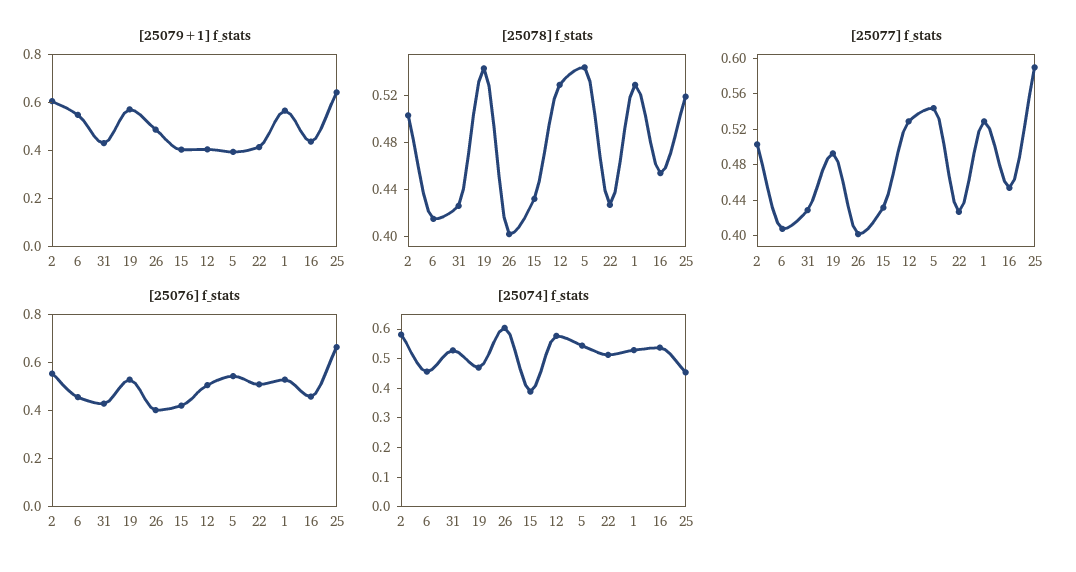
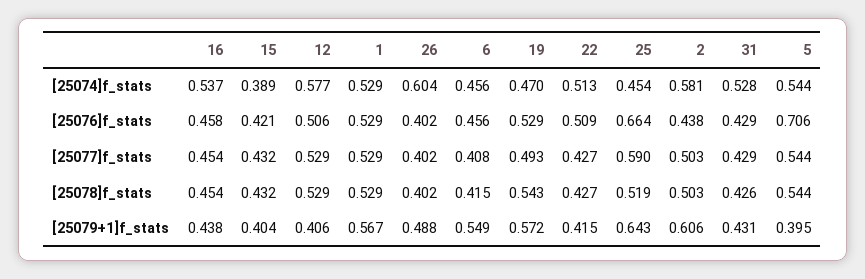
  {
    "[25079+1]f_stats": {
      "2": 0.606,
      "6": 0.549,
      "31": 0.431,
      "19": 0.572,
      "26": 0.488,
      "15": 0.404,
      "12": 0.406,
      "5": 0.395,
      "22": 0.415,
      "1": 0.567,
      "16": 0.438,
      "25": 0.643
    },
    "[25078]f_stats": {
      "2": 0.503,
      "6": 0.415,
      "31": 0.426,
      "19": 0.543,
      "26": 0.402,
      "15": 0.432,
      "12": 0.529,
      "5": 0.544,
      "22": 0.427,
      "1": 0.529,
      "16": 0.454,
      "25": 0.519
    },
    "[25077]f_stats": {
      "2": 0.503,
      "6": 0.408,
      "31": 0.429,
      "19": 0.493,
      "26": 0.402,
      "15": 0.432,
      "12": 0.529,
      "5": 0.544,
      "22": 0.427,
      "1": 0.529,
      "16": 0.454,
      "25": 0.59
    },
    "[25076]f_stats": {
-     "2": 0.55,
+     "2": 0.438,
      "6": 0.456,
      "31": 0.429,
      "19": 0.529,
      "26": 0.402,
      "15": 0.421,
      "12": 0.506,
-     "5": 0.55,
+     "5": 0.706,
      "22": 0.509,
      "1": 0.529,
      "16": 0.458,
      "25": 0.664
    },
    "[25074]f_stats": {
      "2": 0.581,
      "6": 0.456,
      "31": 0.528,
      "19": 0.47,
      "26": 0.604,
      "15": 0.389,
      "12": 0.577,
      "5": 0.544,
      "22": 0.513,
      "1": 0.529,
      "16": 0.537,
      "25": 0.454
    }
  }

